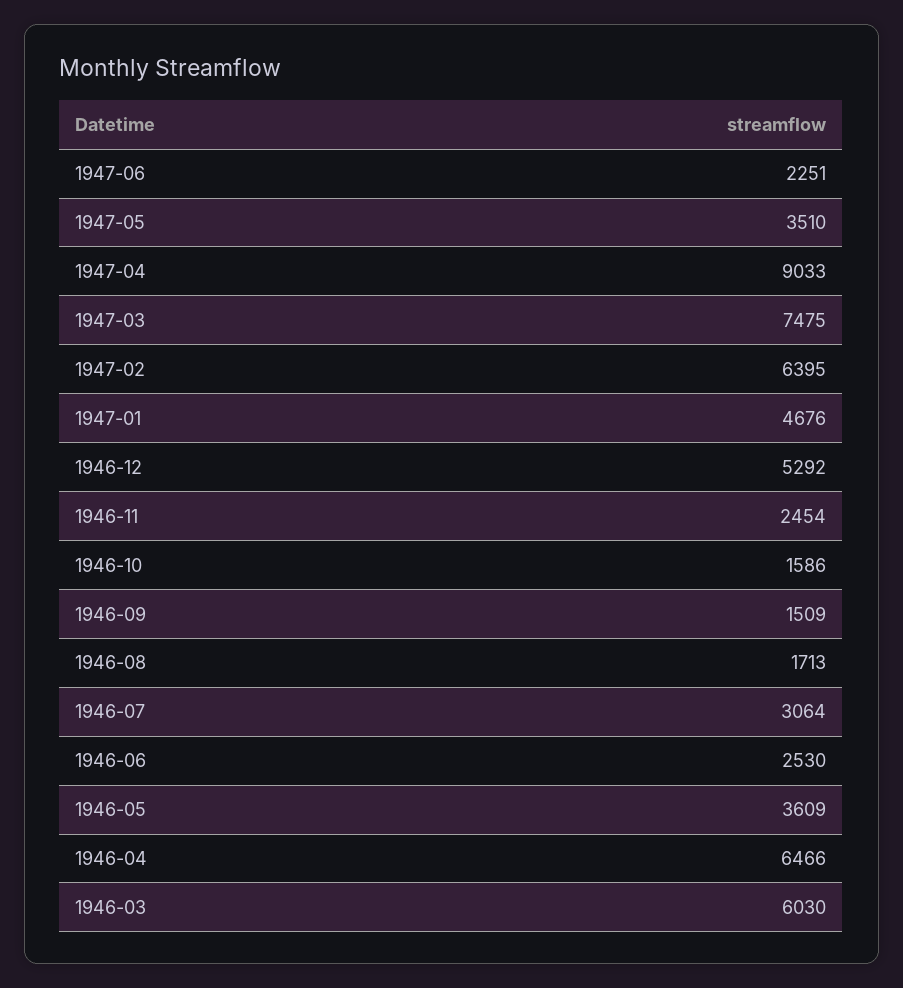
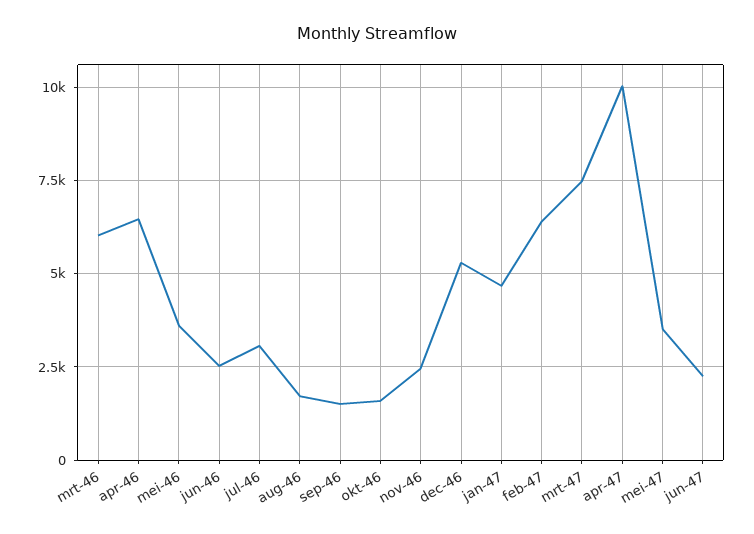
  {
    "1947-06": 2251,
    "1947-05": 3510,
-   "1947-04": 9033,
+   "1947-04": 10000,
    "1947-03": 7475,
    "1947-02": 6395,
    "1947-01": 4676,
    "1946-12": 5292,
    "1946-11": 2454,
    "1946-10": 1586,
    "1946-09": 1509,
    "1946-08": 1713,
    "1946-07": 3064,
    "1946-06": 2530,
    "1946-05": 3609,
    "1946-04": 6466,
    "1946-03": 6030
  }

